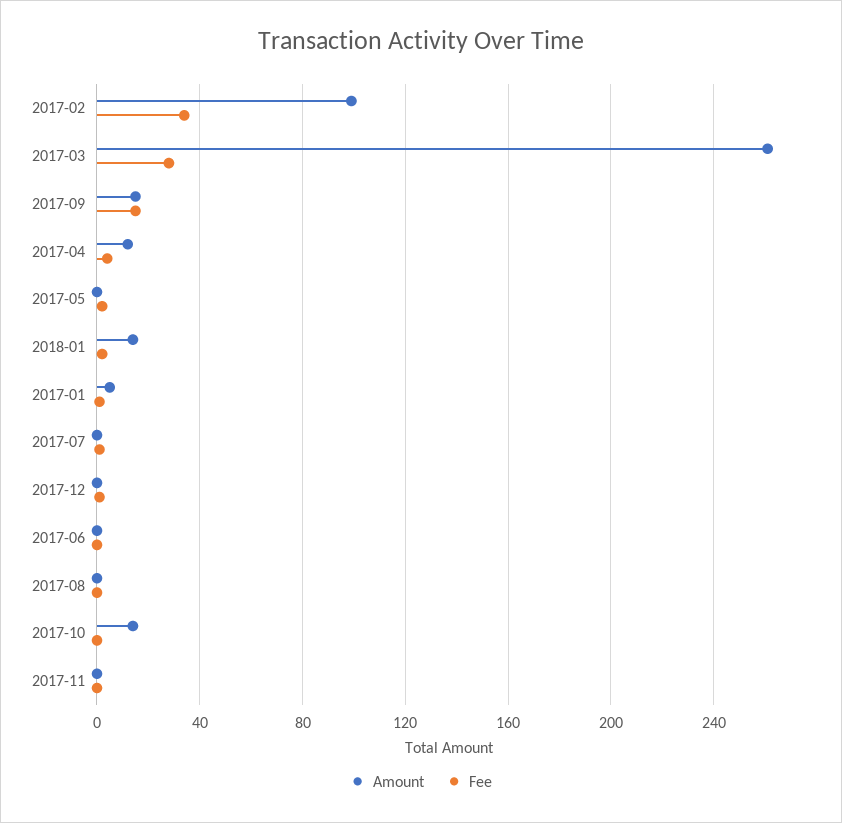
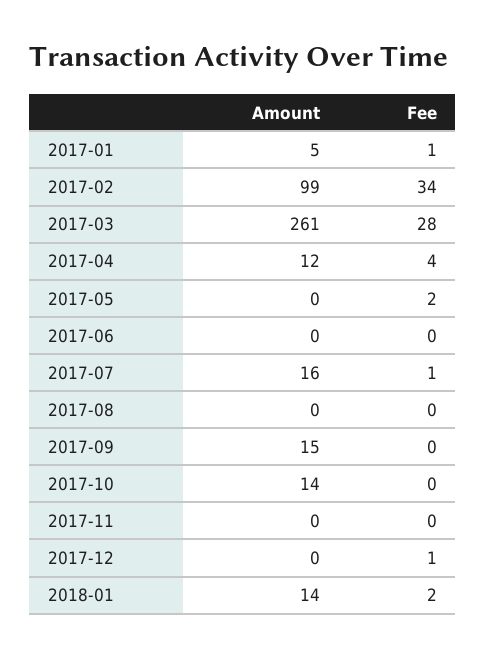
  {
    "Amount": {
      "2017-02": 99,
      "2017-03": 261,
      "2017-09": 15,
      "2017-04": 12,
      "2017-05": 0,
      "2018-01": 14,
      "2017-01": 5,
-     "2017-07": 0,
+     "2017-07": 16,
      "2017-12": 0,
      "2017-06": 0,
      "2017-08": 0,
      "2017-10": 14,
      "2017-11": 0
    },
    "Fee": {
      "2017-02": 34,
      "2017-03": 28,
-     "2017-09": 15,
+     "2017-09": 0,
      "2017-04": 4,
      "2017-05": 2,
      "2018-01": 2,
      "2017-01": 1,
      "2017-07": 1,
      "2017-12": 1,
      "2017-06": 0,
      "2017-08": 0,
      "2017-10": 0,
      "2017-11": 0
    }
  }

